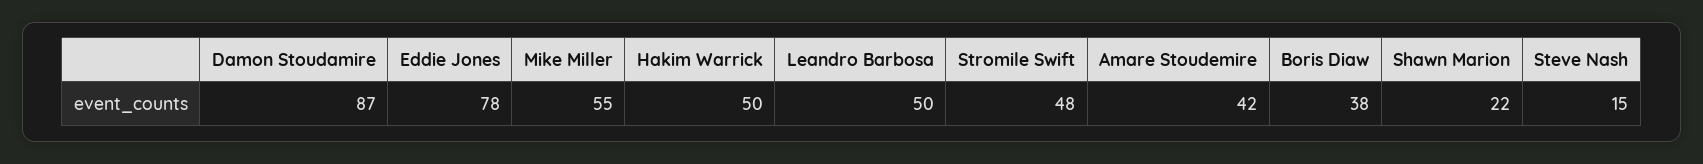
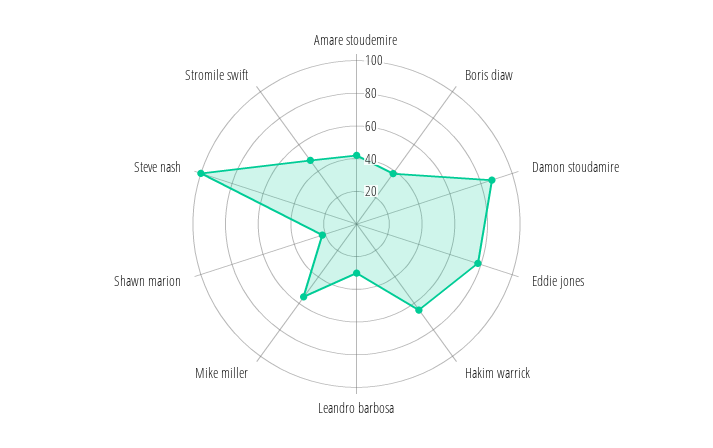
  {
    "Damon Stoudamire": 87,
    "Eddie Jones": 78,
    "Mike Miller": 55,
-   "Hakim Warrick": 50,
+   "Hakim Warrick": 65,
-   "Leandro Barbosa": 50,
+   "Leandro Barbosa": 30,
    "Stromile Swift": 48,
    "Amare Stoudemire": 42,
    "Boris Diaw": 38,
    "Shawn Marion": 22,
-   "Steve Nash": 15
+   "Steve Nash": 100
  }

